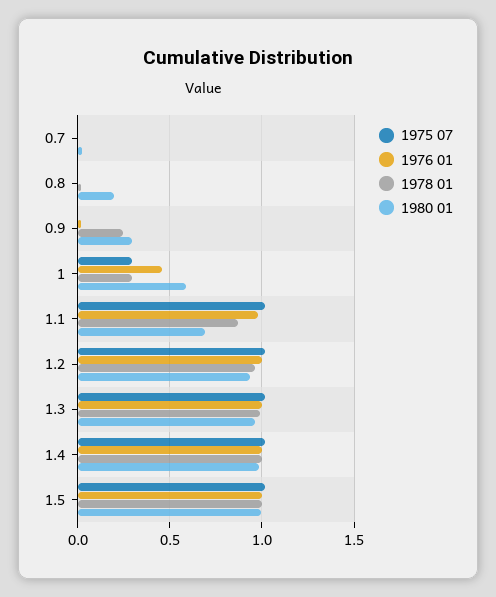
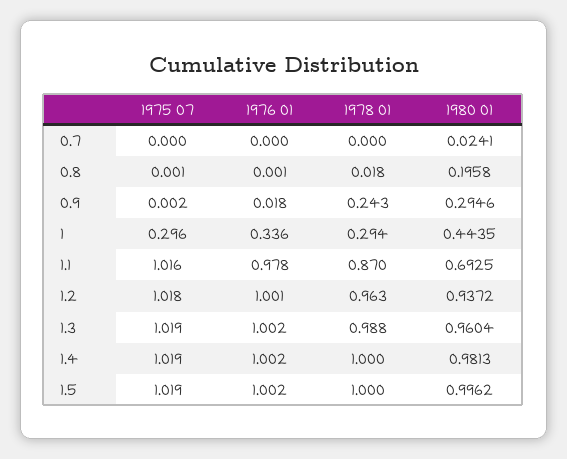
  {
    "1975 07": {
      "0.7": 0,
      "0.8": 0.001,
      "0.9": 0.002,
      "1": 0.296,
      "1.1": 1.016,
      "1.2": 1.018,
      "1.3": 1.019,
      "1.4": 1.019,
      "1.5": 1.019
    },
    "1976 01": {
      "0.7": 0,
      "0.8": 0.001,
      "0.9": 0.018,
-     "1": 0.45,
+     "1": 0.336,
      "1.1": 0.978,
      "1.2": 1.001,
      "1.3": 1.002,
      "1.4": 1.002,
      "1.5": 1.002
    },
    "1978 01": {
      "0.7": 0,
      "0.8": 0.018,
      "0.9": 0.243,
      "1": 0.294,
      "1.1": 0.87,
      "1.2": 0.963,
      "1.3": 0.988,
      "1.4": 1,
      "1.5": 1
    },
    "1980 01": {
      "0.7": 0.0241,
      "0.8": 0.1958,
      "0.9": 0.2946,
-     "1": 0.6,
+     "1": 0.4435,
      "1.1": 0.6925,
      "1.2": 0.9372,
      "1.3": 0.9604,
      "1.4": 0.9813,
      "1.5": 0.9962
    }
  }

